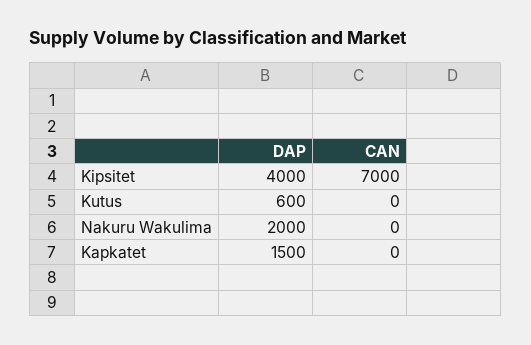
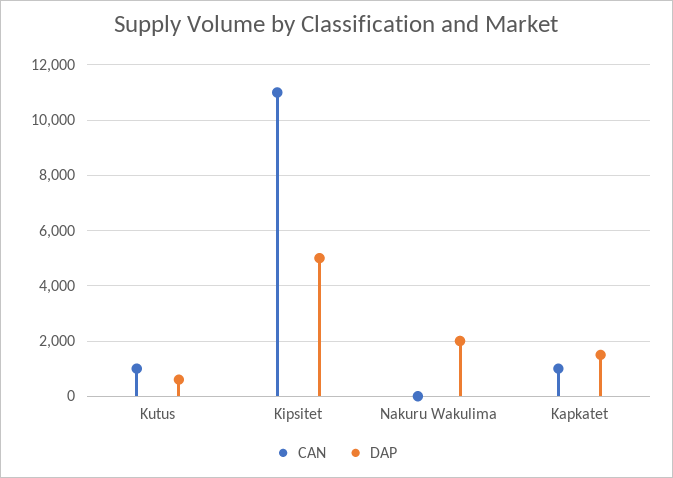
  {
    "DAP": {
-     "Kipsitet": 4000,
+     "Kipsitet": 5000,
      "Kutus": 600,
      "Nakuru Wakulima": 2000,
      "Kapkatet": 1500
    },
    "CAN": {
-     "Kipsitet": 7000,
+     "Kipsitet": 11000,
-     "Kutus": 0,
+     "Kutus": 1000,
      "Nakuru Wakulima": 0,
-     "Kapkatet": 0
+     "Kapkatet": 1000
    }
  }

